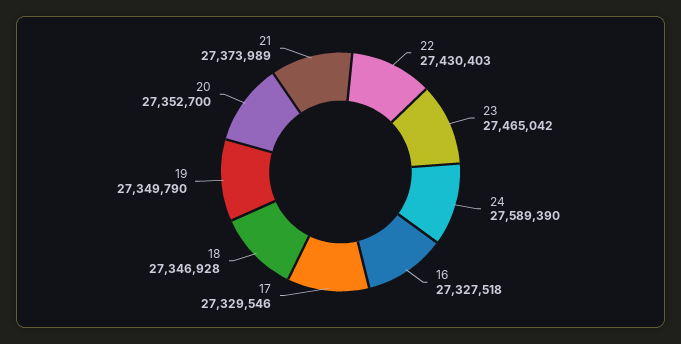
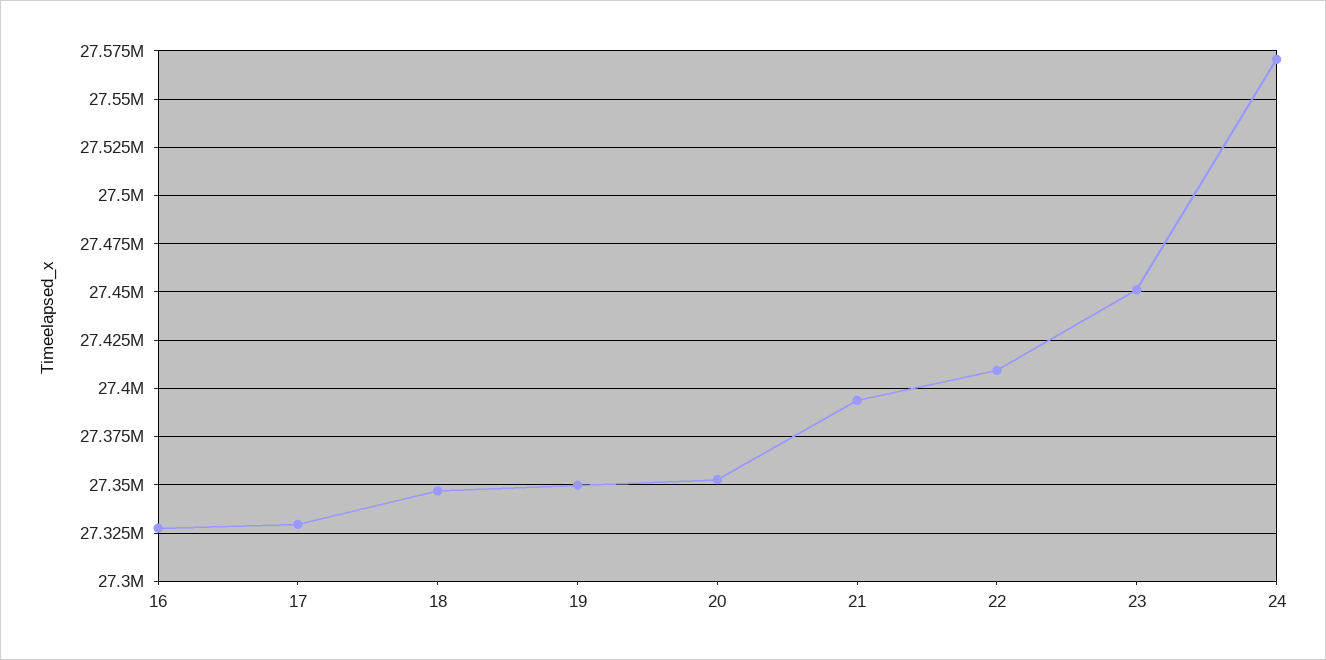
  {
-   "22": 27430403,
+   "22": 27410000,
-   "23": 27465042,
+   "23": 27450000,
-   "24": 27589390,
+   "24": 27570000,
    "16": 27327518,
    "17": 27329546,
    "18": 27346928,
    "19": 27349790,
    "20": 27352700,
-   "21": 27373989
+   "21": 27395000
  }

